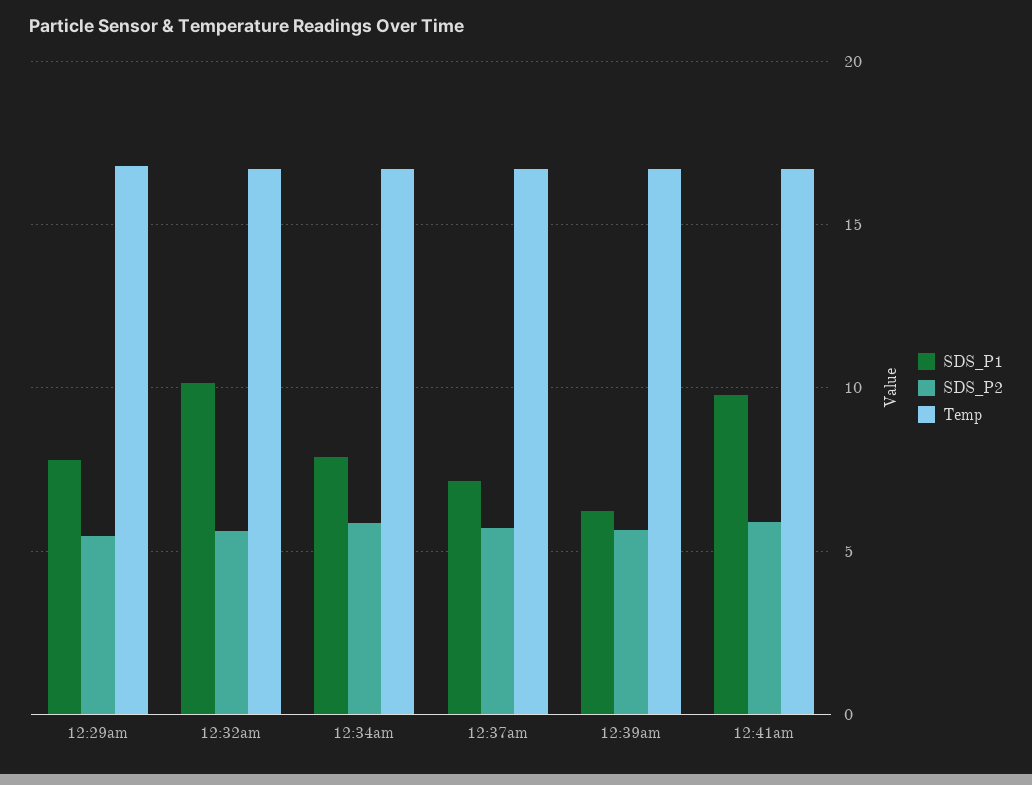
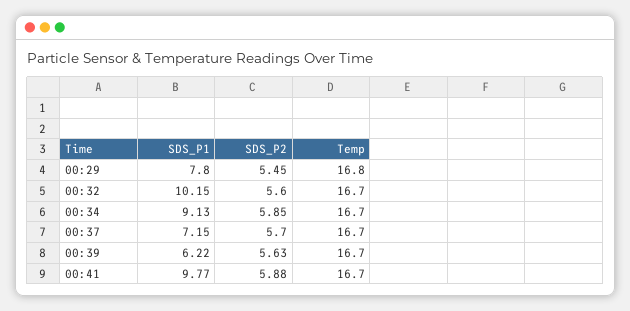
  {
    "SDS_P1": {
      "12:29am": 7.8,
      "12:32am": 10.15,
-     "12:34am": 8,
+     "12:34am": 9.13,
      "12:37am": 7.15,
      "12:39am": 6.22,
      "12:41am": 9.77
    },
    "SDS_P2": {
      "12:29am": 5.45,
      "12:32am": 5.6,
      "12:34am": 5.85,
      "12:37am": 5.7,
      "12:39am": 5.63,
      "12:41am": 5.88
    },
    "Temp": {
      "12:29am": 16.8,
      "12:32am": 16.7,
      "12:34am": 16.7,
      "12:37am": 16.7,
      "12:39am": 16.7,
      "12:41am": 16.7
    }
  }

